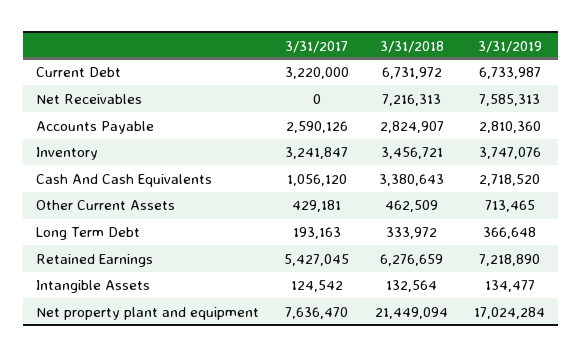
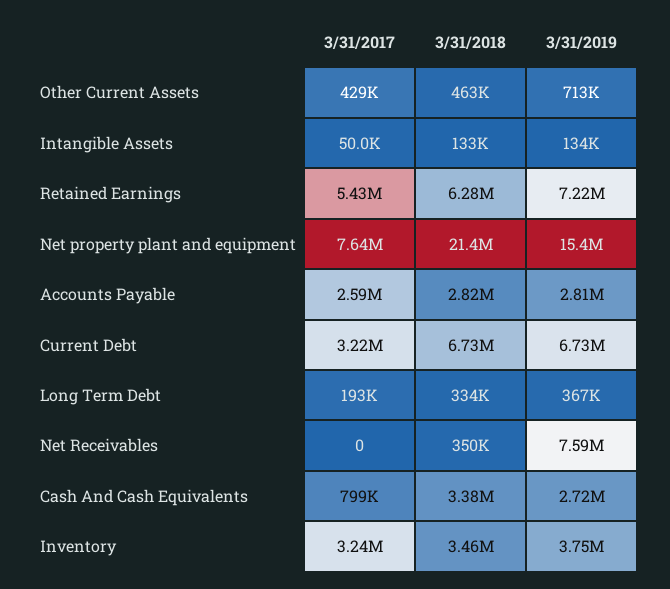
  {
    "3/31/2017": {
      "Current Debt": 3220000,
      "Net Receivables": 0,
      "Accounts Payable": 2590126,
      "Inventory": 3241847,
-     "Cash And Cash Equivalents": 1056120,
+     "Cash And Cash Equivalents": 799000,
      "Other Current Assets": 429181,
      "Long Term Debt": 193163,
      "Retained Earnings": 5427045,
-     "Intangible Assets": 124542,
+     "Intangible Assets": 50000,
      "Net property plant and equipment": 7636470
    },
    "3/31/2018": {
      "Current Debt": 6731972,
-     "Net Receivables": 7216313,
+     "Net Receivables": 350000,
      "Accounts Payable": 2824907,
      "Inventory": 3456721,
      "Cash And Cash Equivalents": 3380643,
      "Other Current Assets": 462509,
      "Long Term Debt": 333972,
      "Retained Earnings": 6276659,
      "Intangible Assets": 132564,
      "Net property plant and equipment": 21449094
    },
    "3/31/2019": {
      "Current Debt": 6733987,
      "Net Receivables": 7585313,
      "Accounts Payable": 2810360,
      "Inventory": 3747076,
      "Cash And Cash Equivalents": 2718520,
      "Other Current Assets": 713465,
      "Long Term Debt": 366648,
      "Retained Earnings": 7218890,
      "Intangible Assets": 134477,
-     "Net property plant and equipment": 17024284
+     "Net property plant and equipment": 15400000
    }
  }

